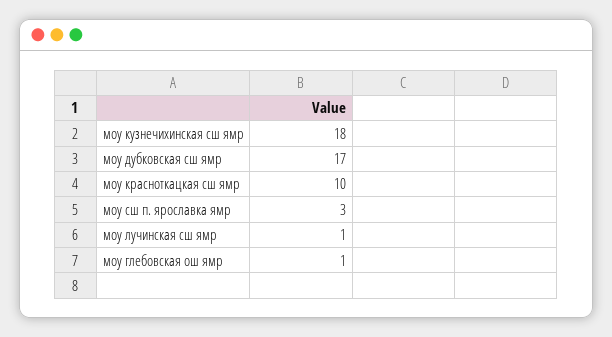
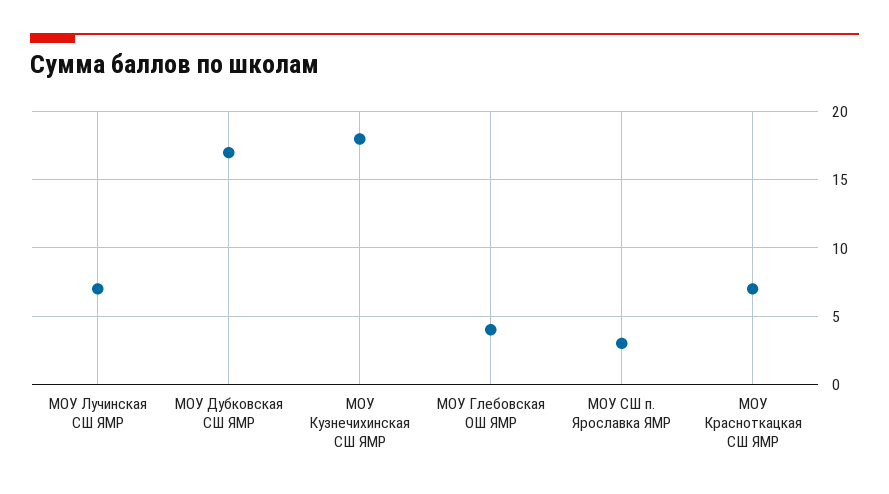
  {
    "моу кузнечихинская сш ямр": 18,
    "моу дубковская сш ямр": 17,
-   "моу красноткацкая сш ямр": 10,
+   "моу красноткацкая сш ямр": 7,
    "моу сш п. ярославка ямр": 3,
-   "моу лучинская сш ямр": 1,
+   "моу лучинская сш ямр": 7,
-   "моу глебовская ош ямр": 1
+   "моу глебовская ош ямр": 4
  }

